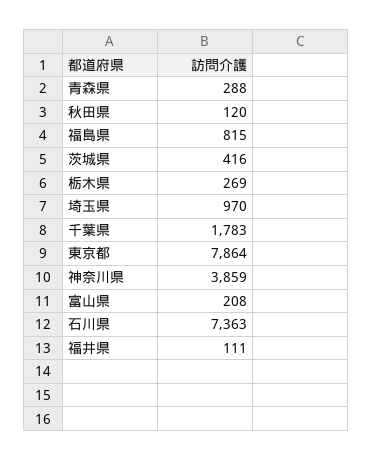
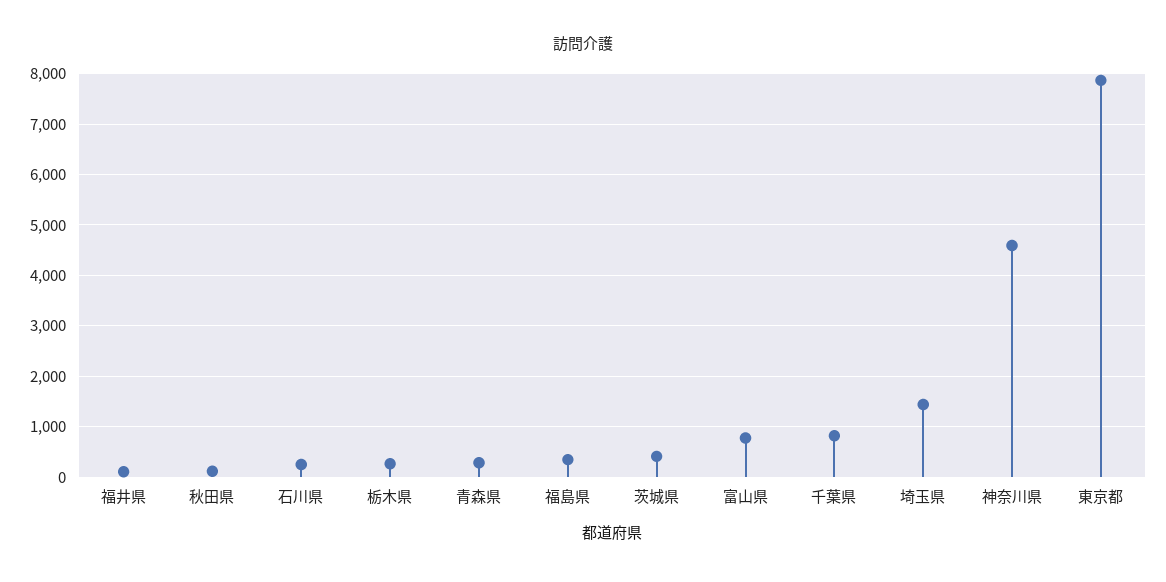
  {
    "青森県": 288,
    "秋田県": 120,
-   "福島県": 815,
+   "福島県": 400,
    "茨城県": 416,
    "栃木県": 269,
-   "埼玉県": 970,
+   "埼玉県": 1400,
-   "千葉県": 1783,
+   "千葉県": 800,
    "東京都": 7864,
-   "神奈川県": 3859,
+   "神奈川県": 4600,
-   "富山県": 208,
+   "富山県": 800,
-   "石川県": 7363,
+   "石川県": 200,
    "福井県": 111
  }

